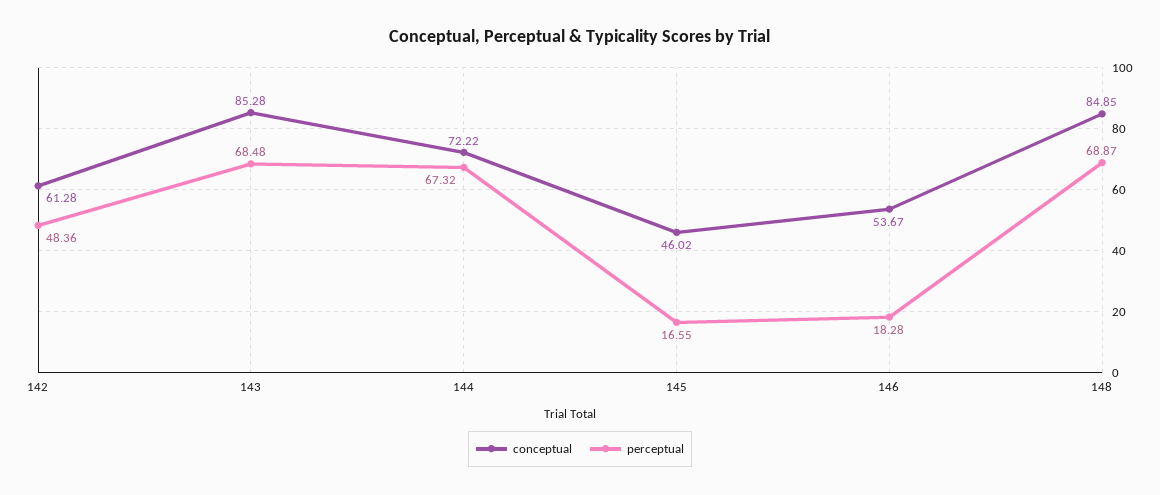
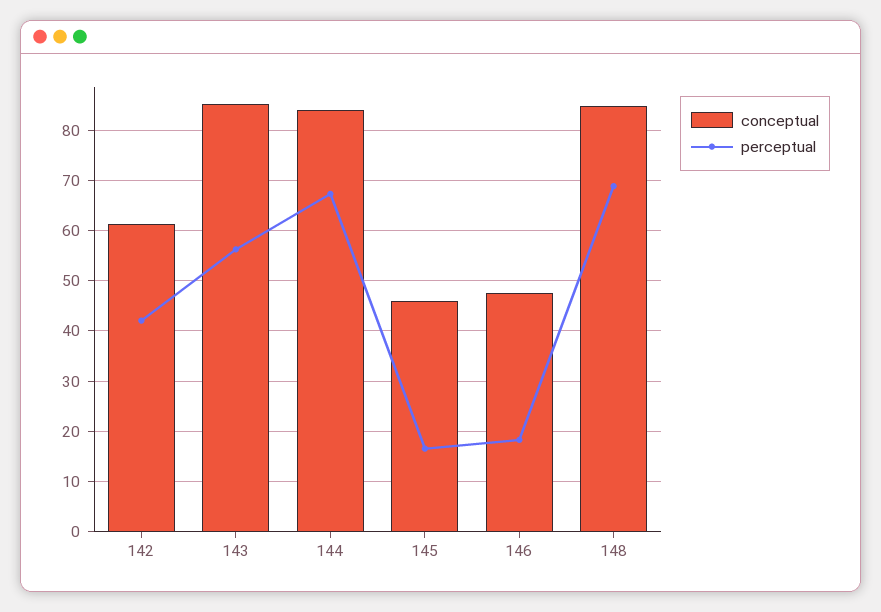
  {
    "conceptual": {
      "142": 61.28,
      "143": 85.28,
-     "144": 72.22,
+     "144": 84,
      "145": 46.02,
-     "146": 53.67,
+     "146": 48,
      "148": 84.85
    },
    "perceptual": {
-     "142": 48.36,
+     "142": 42,
-     "143": 68.48,
+     "143": 56,
      "144": 67.32,
      "145": 16.55,
      "146": 18.28,
      "148": 68.87
    }
  }

